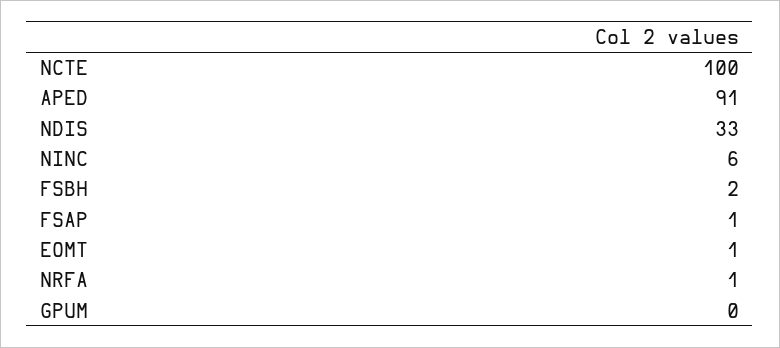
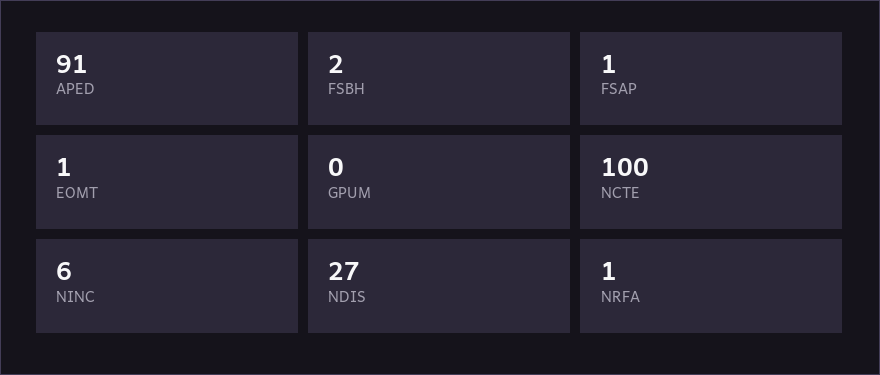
  {
    "NCTE": 100,
    "APED": 91,
-   "NDIS": 33,
+   "NDIS": 27,
    "NINC": 6,
    "FSBH": 2,
    "FSAP": 1,
    "EOMT": 1,
    "NRFA": 1,
    "GPUM": 0
  }

